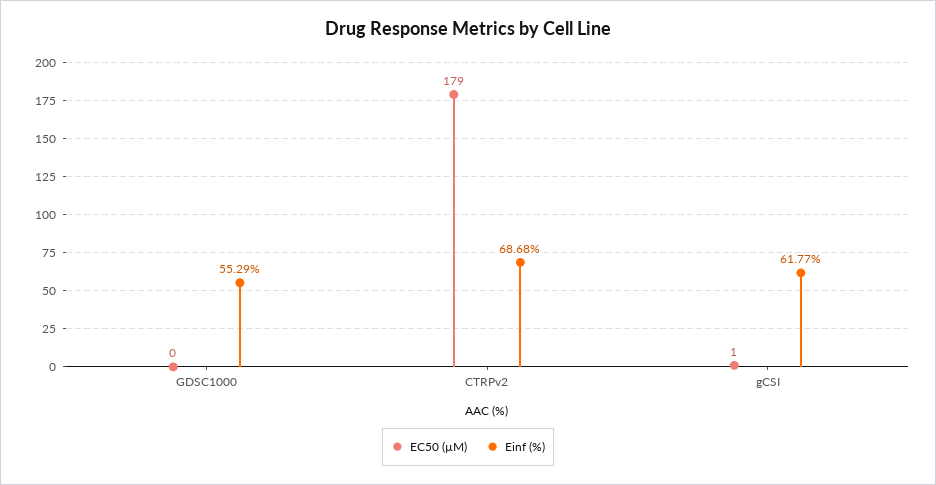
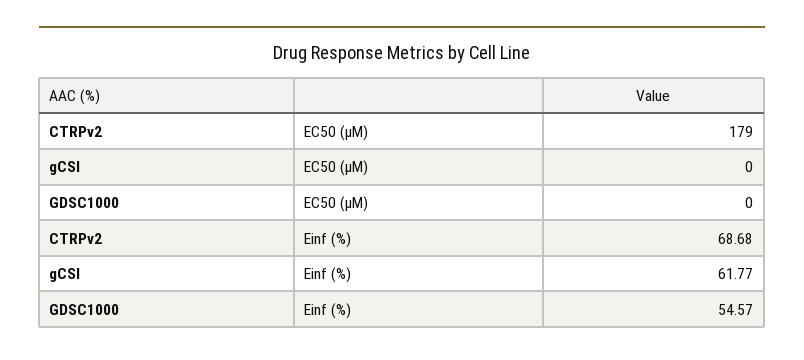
  {
    "EC50 (µM)": {
      "GDSC1000": 0,
      "CTRPv2": 179,
-     "gCSI": 1
+     "gCSI": 0
    },
    "Einf (%)": {
-     "GDSC1000": 55.29,
+     "GDSC1000": 54.57,
      "CTRPv2": 68.68,
      "gCSI": 61.77
    }
  }

